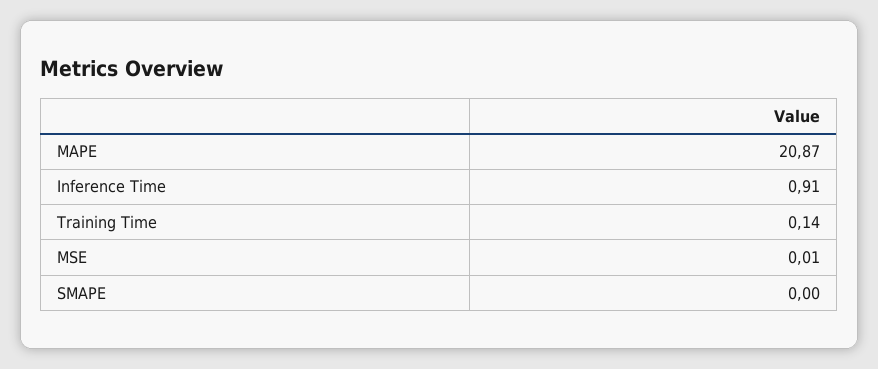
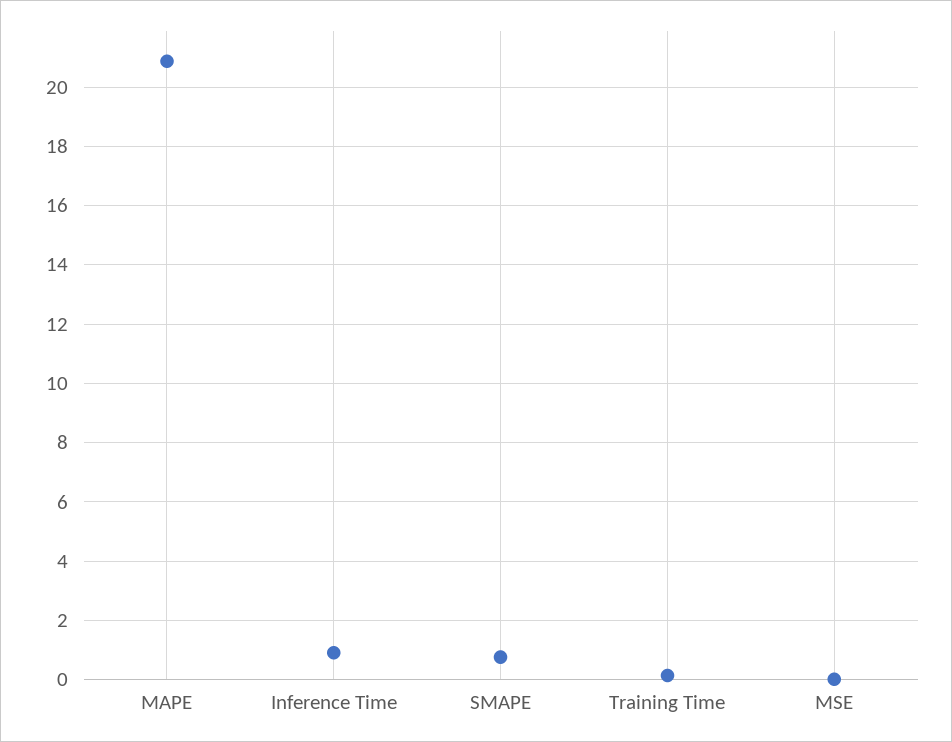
  {
    "MAPE": 20.87,
    "Inference Time": 0.91,
    "Training Time": 0.14,
    "MSE": 0.01,
-   "SMAPE": 0
+   "SMAPE": 0.75
  }

